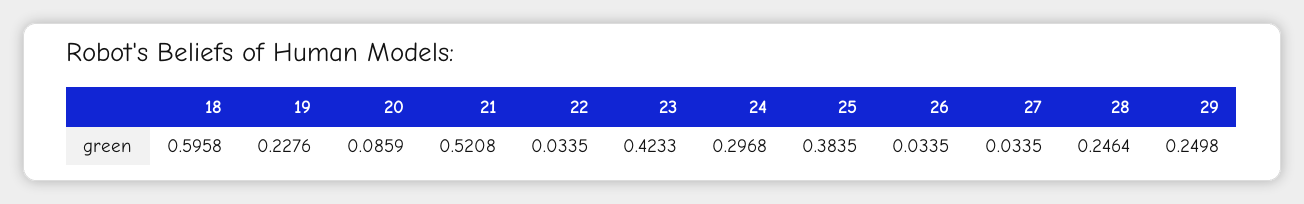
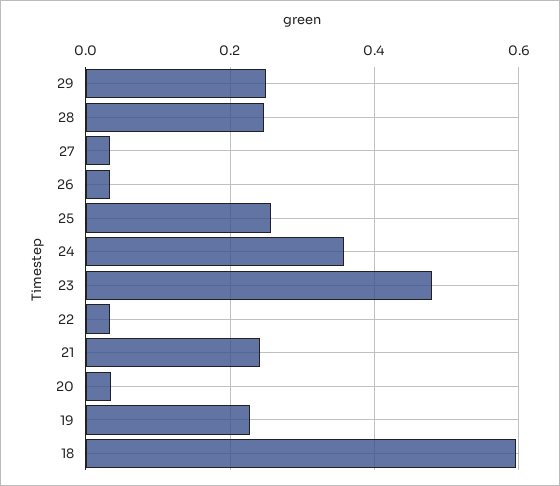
  {
    "18": 0.5958,
    "19": 0.2276,
-   "20": 0.0859,
+   "20": 0.04,
-   "21": 0.5208,
+   "21": 0.24,
    "22": 0.0335,
-   "23": 0.4233,
+   "23": 0.48,
-   "24": 0.2968,
+   "24": 0.36,
-   "25": 0.3835,
+   "25": 0.26,
    "26": 0.0335,
    "27": 0.0335,
    "28": 0.2464,
    "29": 0.2498
  }

